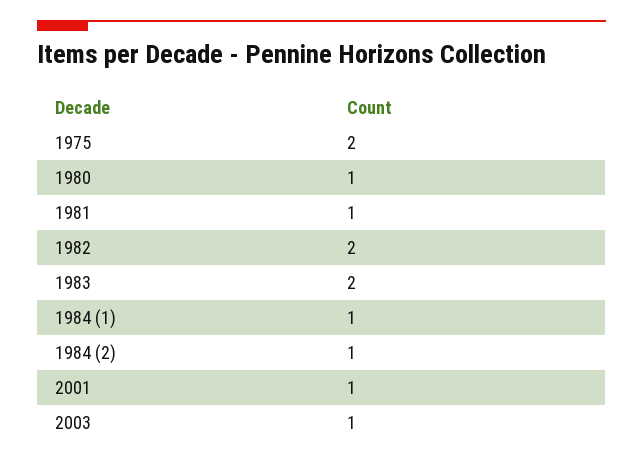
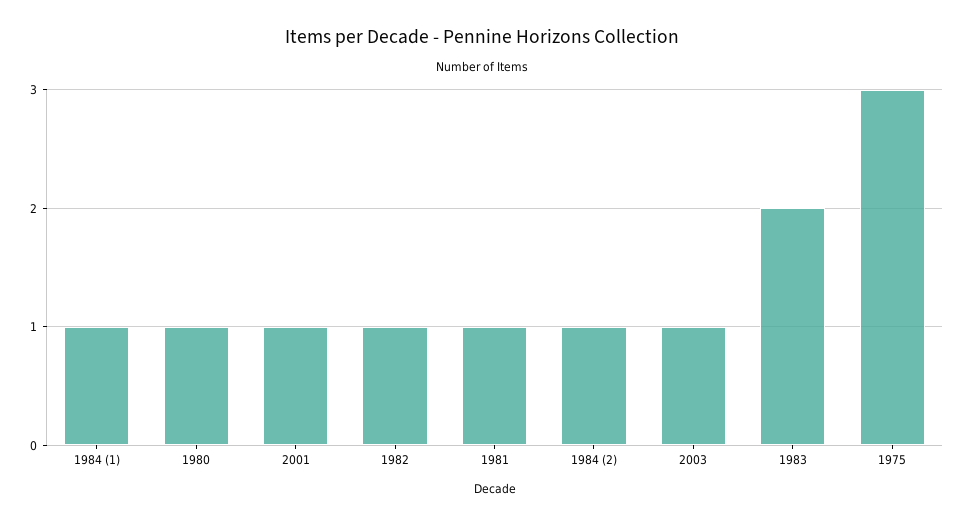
  {
-   "1975": 2,
+   "1975": 3,
    "1980": 1,
    "1981": 1,
-   "1982": 2,
+   "1982": 1,
    "1983": 2,
    "1984 (1)": 1,
    "1984 (2)": 1,
    "2001": 1,
    "2003": 1
  }

